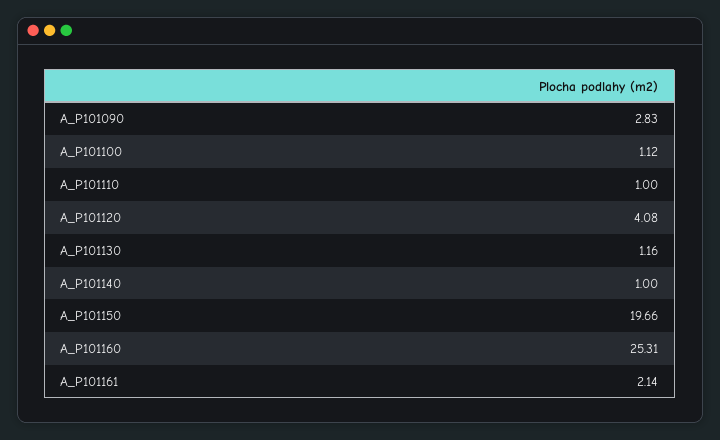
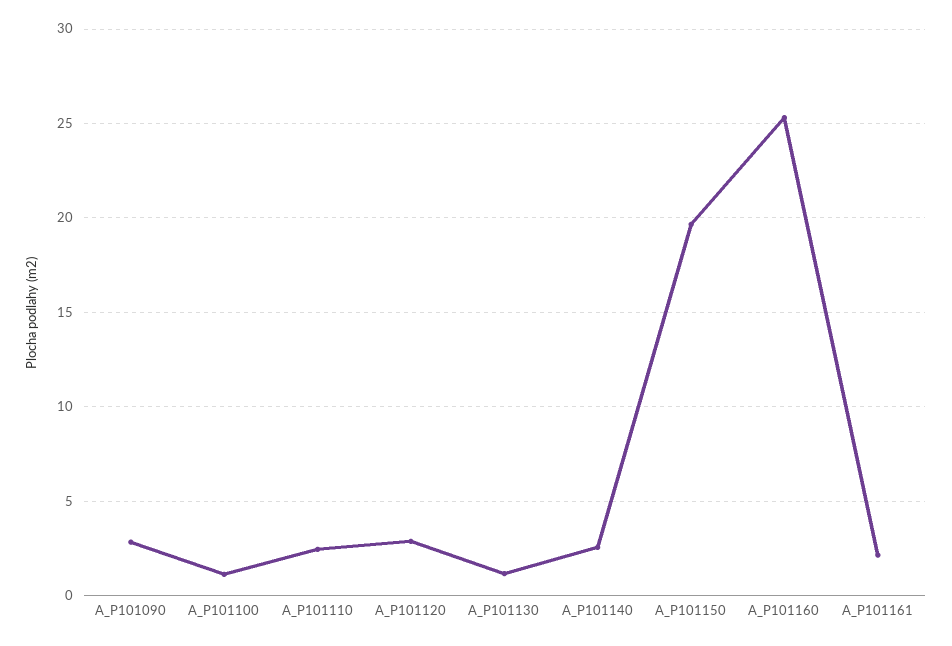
  {
    "A_P101090": 2.83,
    "A_P101100": 1.12,
-   "A_P101110": 1,
+   "A_P101110": 2.5,
-   "A_P101120": 4.08,
+   "A_P101120": 3,
    "A_P101130": 1.16,
-   "A_P101140": 1,
+   "A_P101140": 2.5,
    "A_P101150": 19.66,
    "A_P101160": 25.31,
    "A_P101161": 2.14
  }

